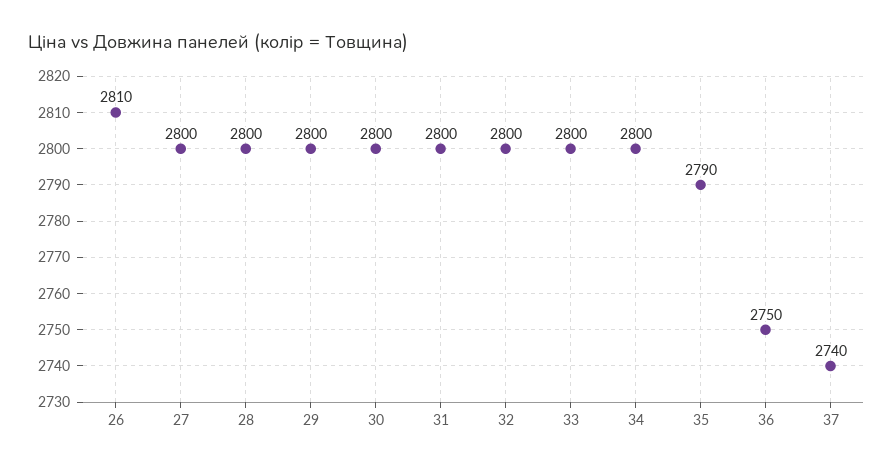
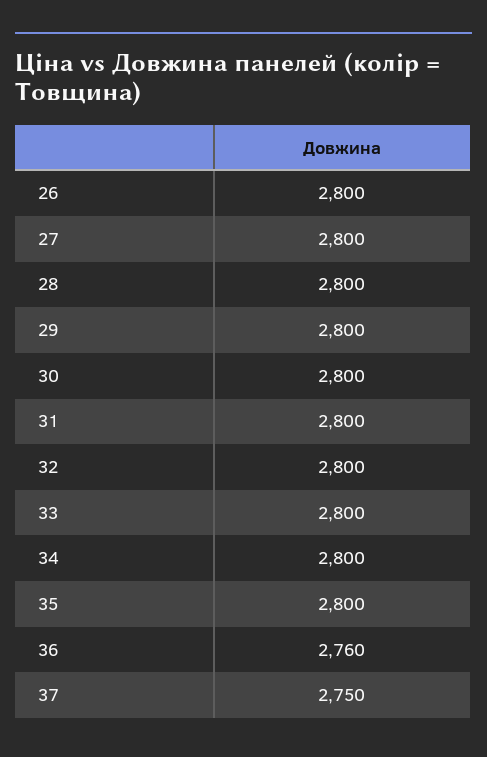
  {
-   "26": 2810,
+   "26": 2800,
    "27": 2800,
    "28": 2800,
    "29": 2800,
    "30": 2800,
    "31": 2800,
    "32": 2800,
    "33": 2800,
    "34": 2800,
-   "35": 2790,
+   "35": 2800,
-   "36": 2750,
+   "36": 2760,
-   "37": 2740
+   "37": 2750
  }

